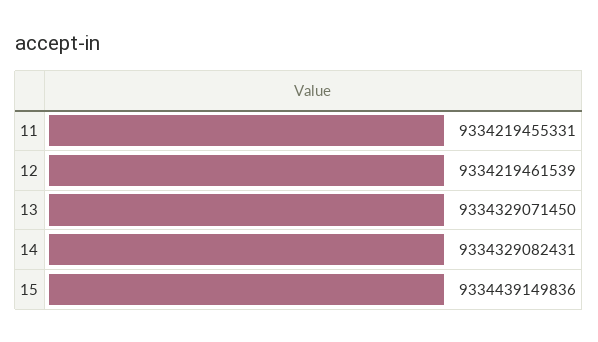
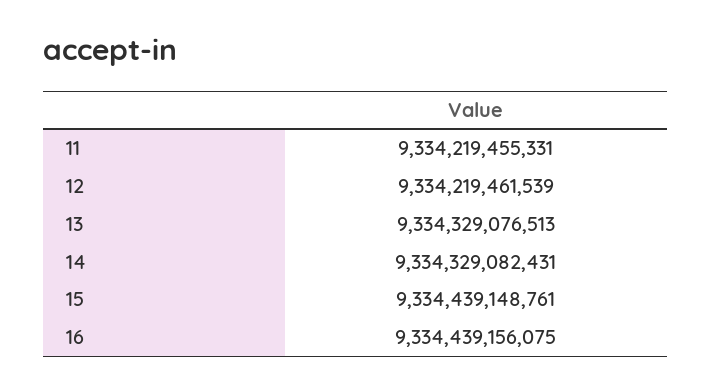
  {
    "11": 9334219455331,
    "12": 9334219461539,
-   "13": 9334329071450,
+   "13": 9334329076513,
    "14": 9334329082431,
-   "15": 9334439149836
+   "15": 9334439148761,
+   "16": 9334439156075
  }

